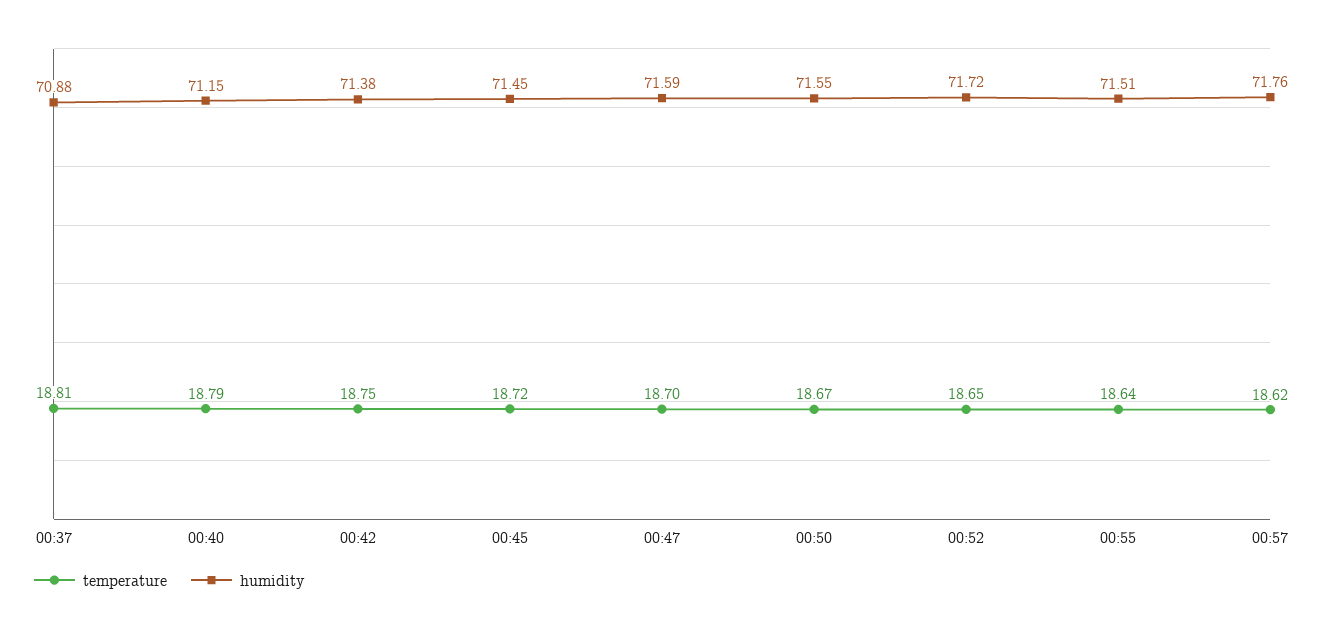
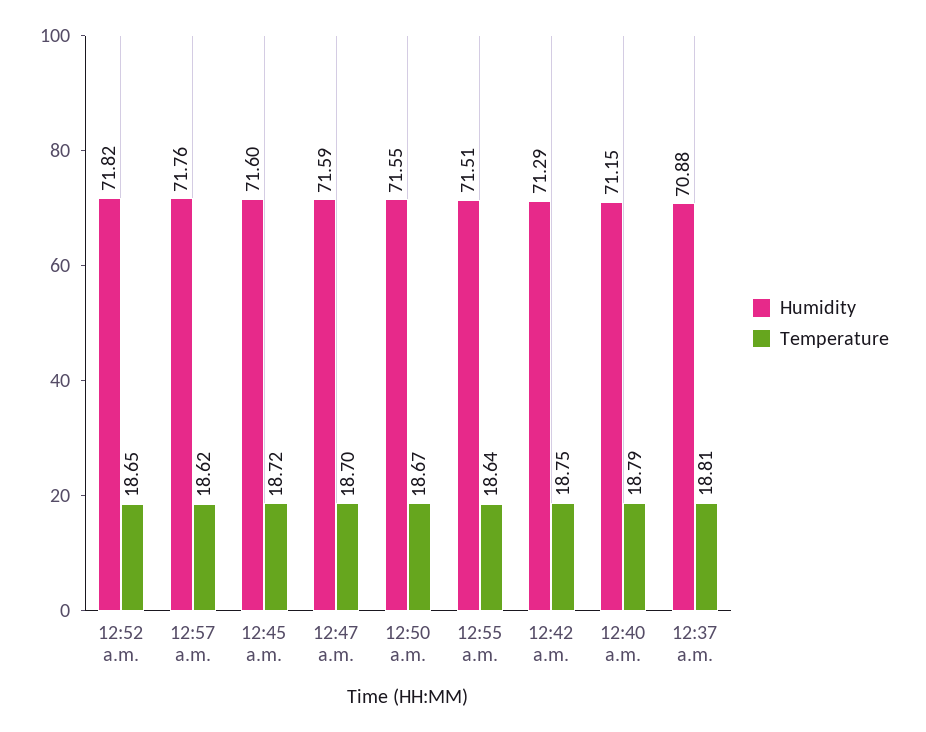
  {
    "temperature": {
      "00:37": 18.81,
      "00:40": 18.79,
      "00:42": 18.75,
      "00:45": 18.72,
      "00:47": 18.7,
      "00:50": 18.67,
      "00:52": 18.65,
      "00:55": 18.64,
      "00:57": 18.62
    },
    "humidity": {
      "00:37": 70.88,
      "00:40": 71.15,
-     "00:42": 71.38,
+     "00:42": 71.29,
-     "00:45": 71.45,
+     "00:45": 71.6,
      "00:47": 71.59,
      "00:50": 71.55,
-     "00:52": 71.72,
+     "00:52": 71.82,
      "00:55": 71.51,
      "00:57": 71.76
    }
  }

